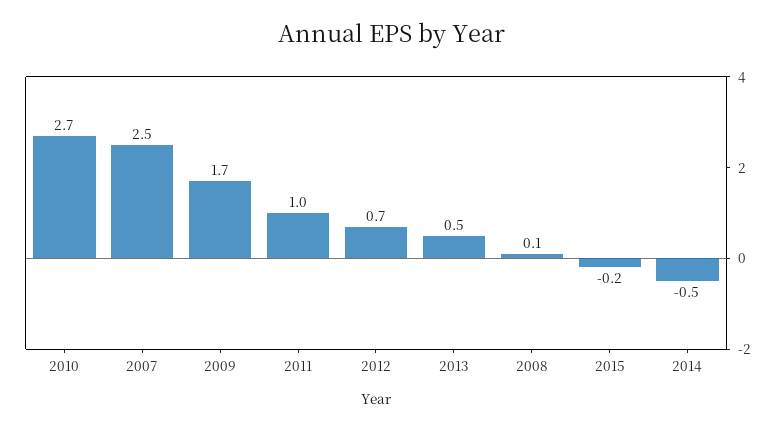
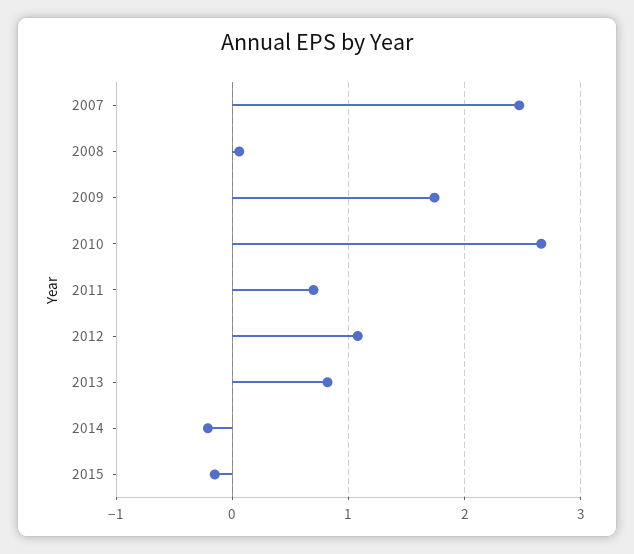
  {
    "2010": 2.7,
    "2007": 2.5,
    "2009": 1.7,
-   "2011": 1,
+   "2011": 0.7,
-   "2012": 0.7,
+   "2012": 1.1,
-   "2013": 0.5,
+   "2013": 0.8,
    "2008": 0.1,
    "2015": -0.2,
-   "2014": -0.5
+   "2014": -0.2
  }

